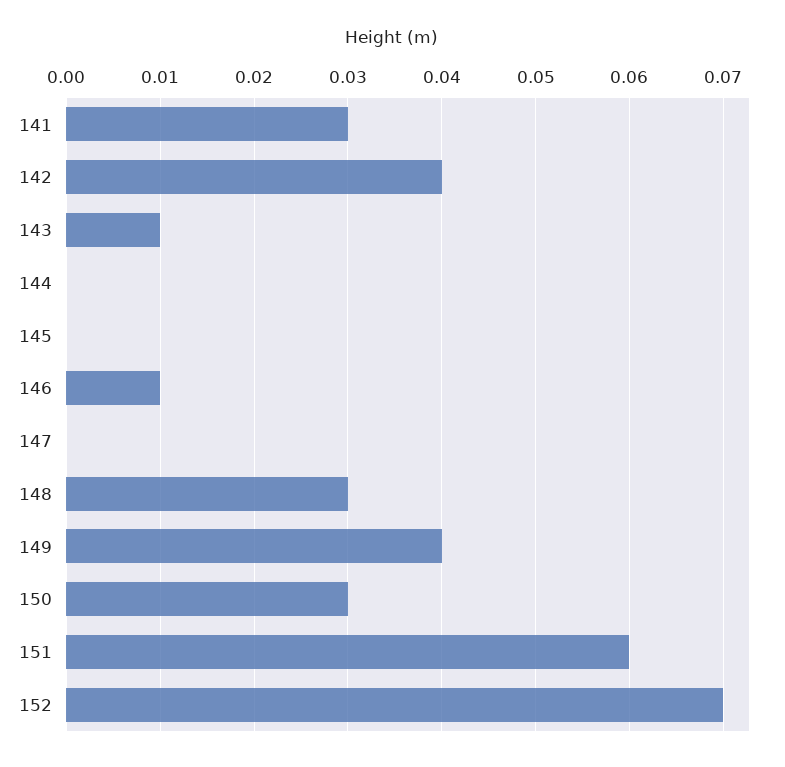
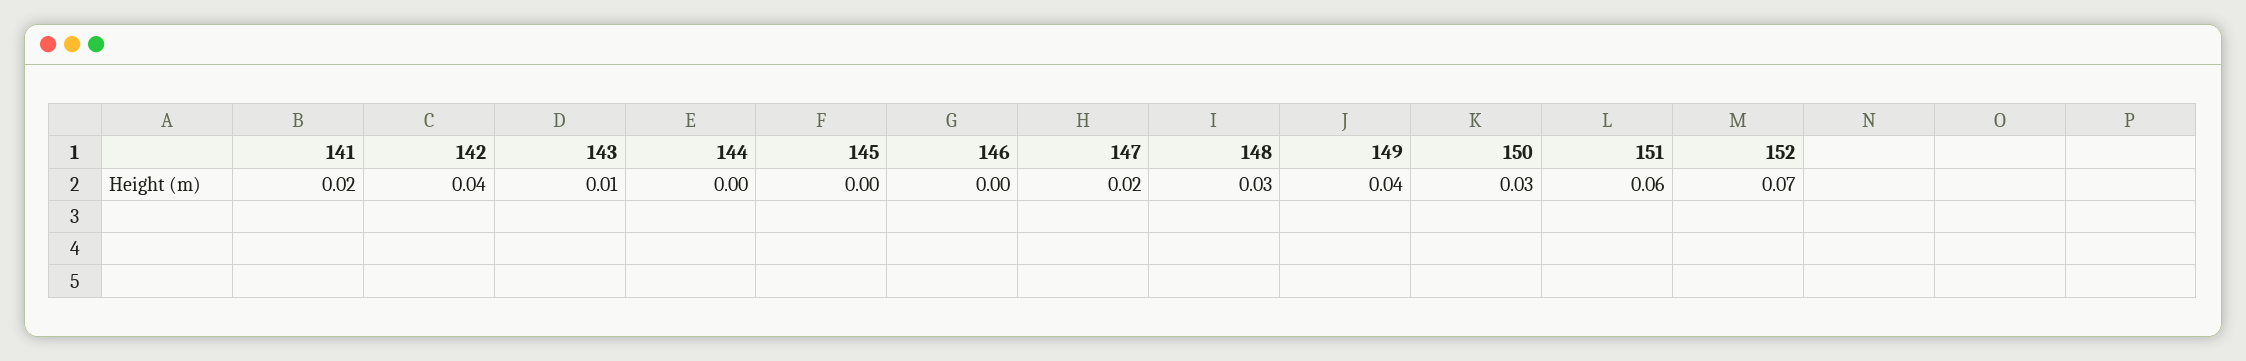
  {
-   "141": 0.03,
+   "141": 0.02,
    "142": 0.04,
    "143": 0.01,
    "144": 0,
    "145": 0,
-   "146": 0.01,
+   "146": 0,
-   "147": 0,
+   "147": 0.02,
    "148": 0.03,
    "149": 0.04,
    "150": 0.03,
    "151": 0.06,
    "152": 0.07
  }

